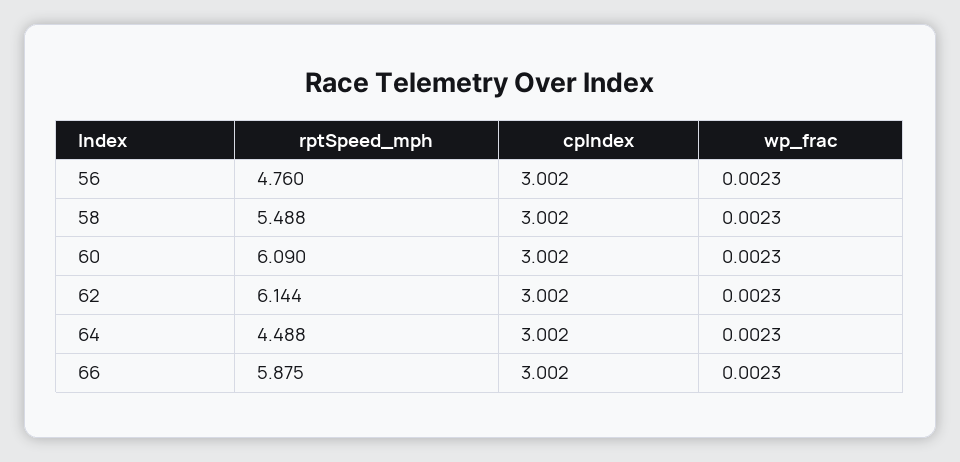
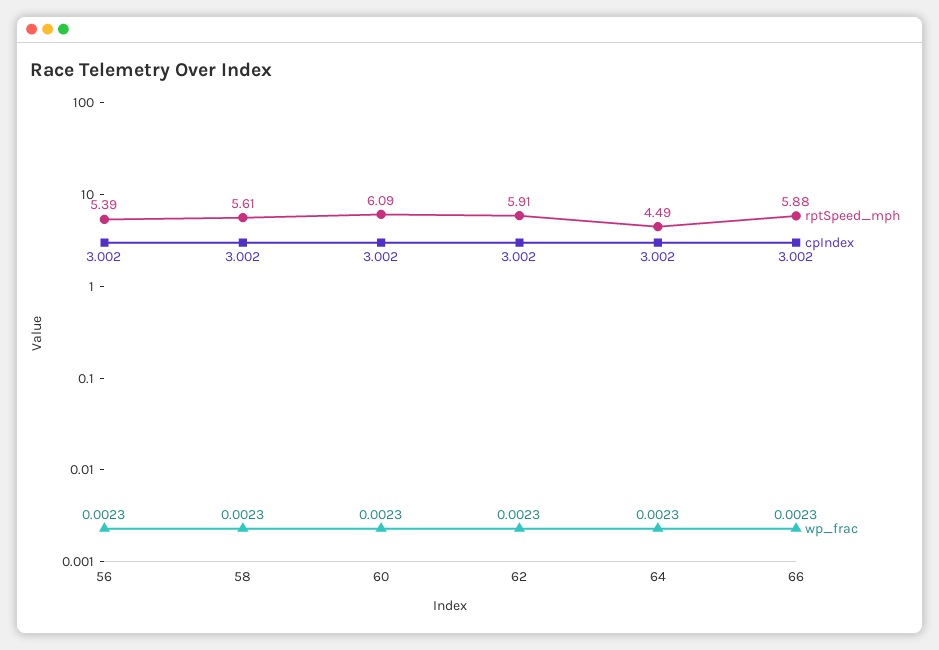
  {
    "rptSpeed_mph": {
-     "56": 4.76,
+     "56": 5.39,
-     "58": 5.488,
+     "58": 5.61,
      "60": 6.09,
-     "62": 6.144,
+     "62": 5.91,
      "64": 4.488,
      "66": 5.875
    },
    "cpIndex": {
      "56": 3.002,
      "58": 3.002,
      "60": 3.002,
      "62": 3.002,
      "64": 3.002,
      "66": 3.002
    },
    "wp_frac": {
      "56": 0.0023,
      "58": 0.0023,
      "60": 0.0023,
      "62": 0.0023,
      "64": 0.0023,
      "66": 0.0023
    }
  }

